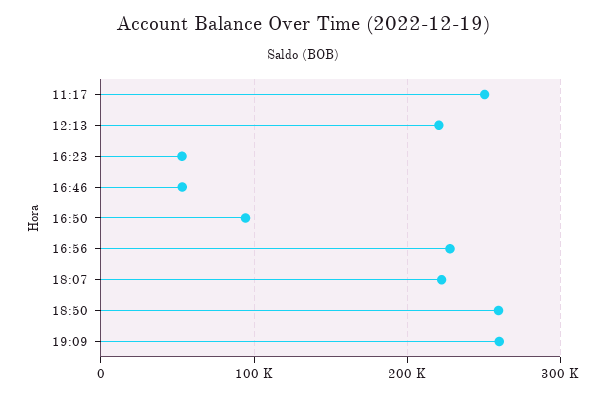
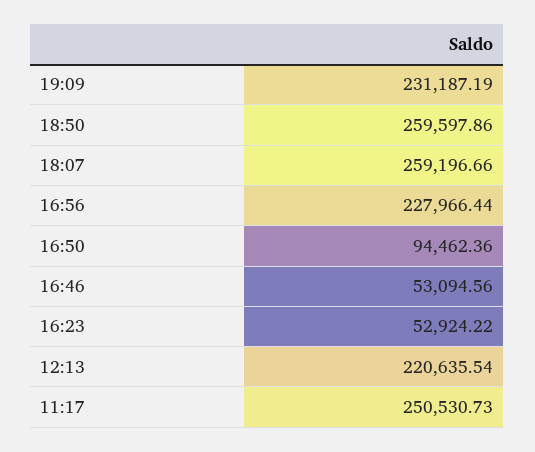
  {
    "11:17": 250530.73,
    "12:13": 220635.54,
    "16:23": 52924.22,
    "16:46": 53094.56,
    "16:50": 94462.36,
    "16:56": 227966.44,
-   "18:07": 220000,
+   "18:07": 259196.66,
    "18:50": 259597.86,
-   "19:09": 260000
+   "19:09": 231187.19
  }

